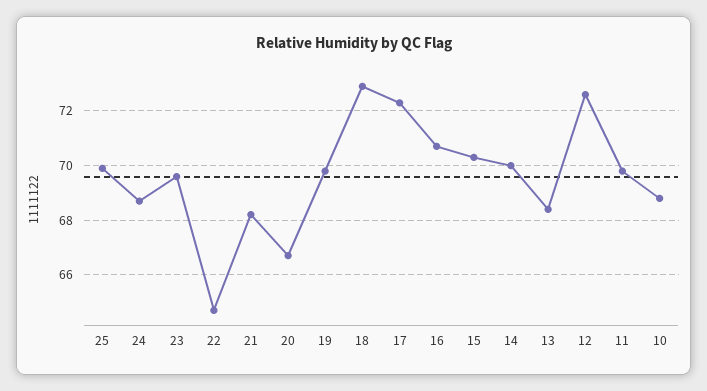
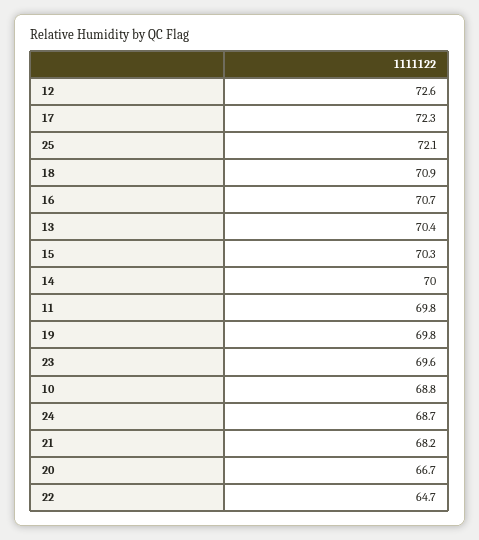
  {
-   "25": 70,
+   "25": 72.1,
    "24": 68.7,
    "23": 69.6,
    "22": 64.7,
    "21": 68.2,
    "20": 66.7,
    "19": 69.8,
-   "18": 73,
+   "18": 70.9,
    "17": 72.3,
    "16": 70.7,
    "15": 70.3,
    "14": 70,
-   "13": 68.5,
+   "13": 70.4,
    "12": 72.6,
    "11": 69.8,
    "10": 68.8
  }

